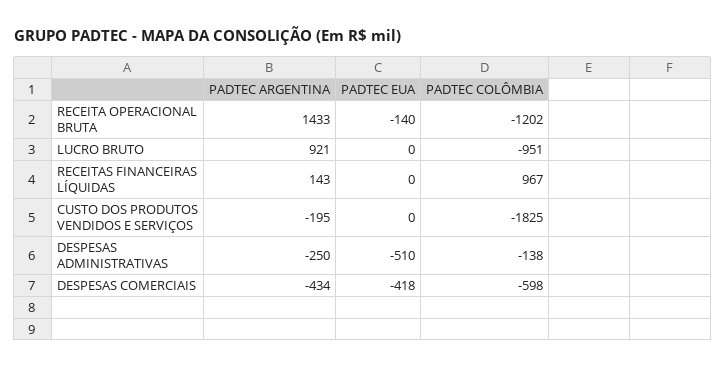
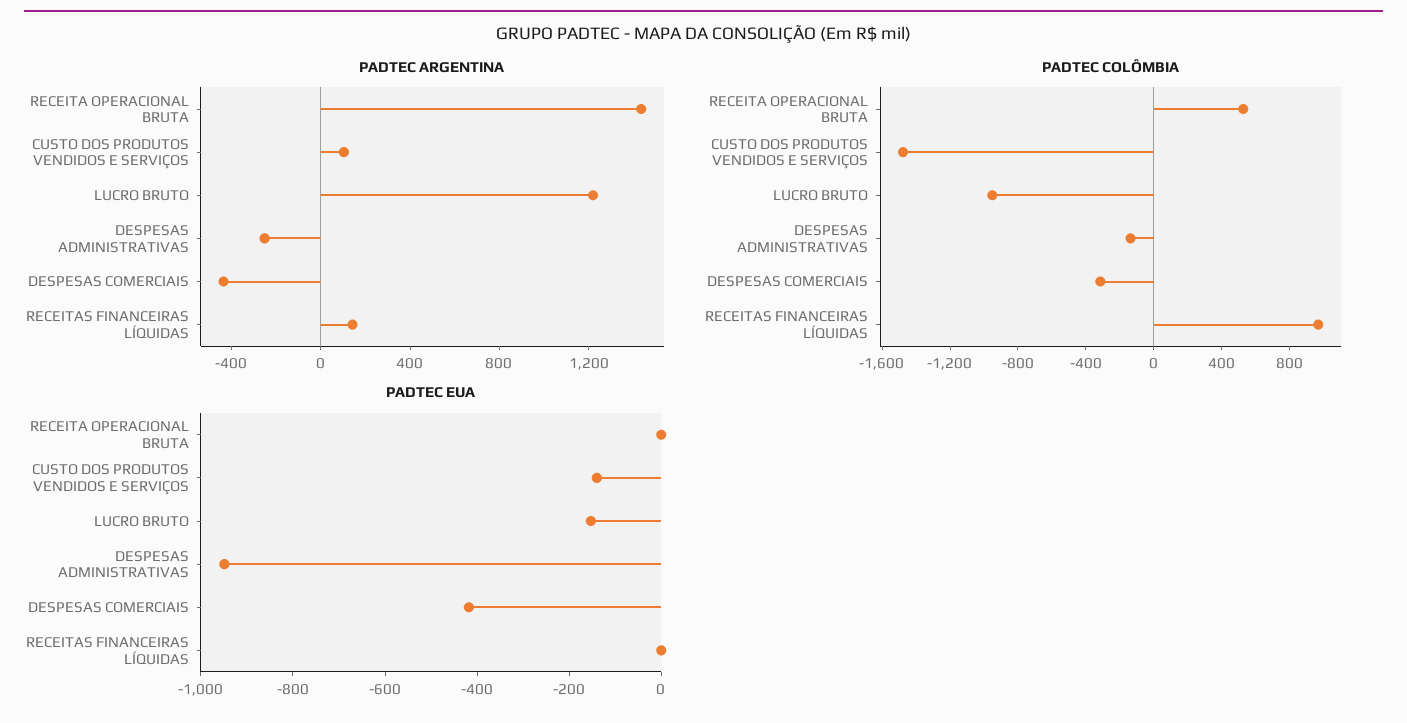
  {
    "PADTEC ARGENTINA": {
      "RECEITA OPERACIONAL BRUTA": 1433,
-     "LUCRO BRUTO": 921,
+     "LUCRO BRUTO": 1200,
      "RECEITAS FINANCEIRAS LÍQUIDAS": 143,
-     "CUSTO DOS PRODUTOS VENDIDOS E SERVIÇOS": -195,
+     "CUSTO DOS PRODUTOS VENDIDOS E SERVIÇOS": 100,
      "DESPESAS ADMINISTRATIVAS": -250,
      "DESPESAS COMERCIAIS": -434
    },
    "PADTEC EUA": {
-     "RECEITA OPERACIONAL BRUTA": -140,
+     "RECEITA OPERACIONAL BRUTA": 0,
-     "LUCRO BRUTO": 0,
+     "LUCRO BRUTO": -150,
      "RECEITAS FINANCEIRAS LÍQUIDAS": 0,
-     "CUSTO DOS PRODUTOS VENDIDOS E SERVIÇOS": 0,
+     "CUSTO DOS PRODUTOS VENDIDOS E SERVIÇOS": -150,
-     "DESPESAS ADMINISTRATIVAS": -510,
+     "DESPESAS ADMINISTRATIVAS": -950,
      "DESPESAS COMERCIAIS": -418
    },
    "PADTEC COLÔMBIA": {
-     "RECEITA OPERACIONAL BRUTA": -1202,
+     "RECEITA OPERACIONAL BRUTA": 500,
      "LUCRO BRUTO": -951,
      "RECEITAS FINANCEIRAS LÍQUIDAS": 967,
-     "CUSTO DOS PRODUTOS VENDIDOS E SERVIÇOS": -1825,
+     "CUSTO DOS PRODUTOS VENDIDOS E SERVIÇOS": -1500,
      "DESPESAS ADMINISTRATIVAS": -138,
-     "DESPESAS COMERCIAIS": -598
+     "DESPESAS COMERCIAIS": -300
    }
  }

